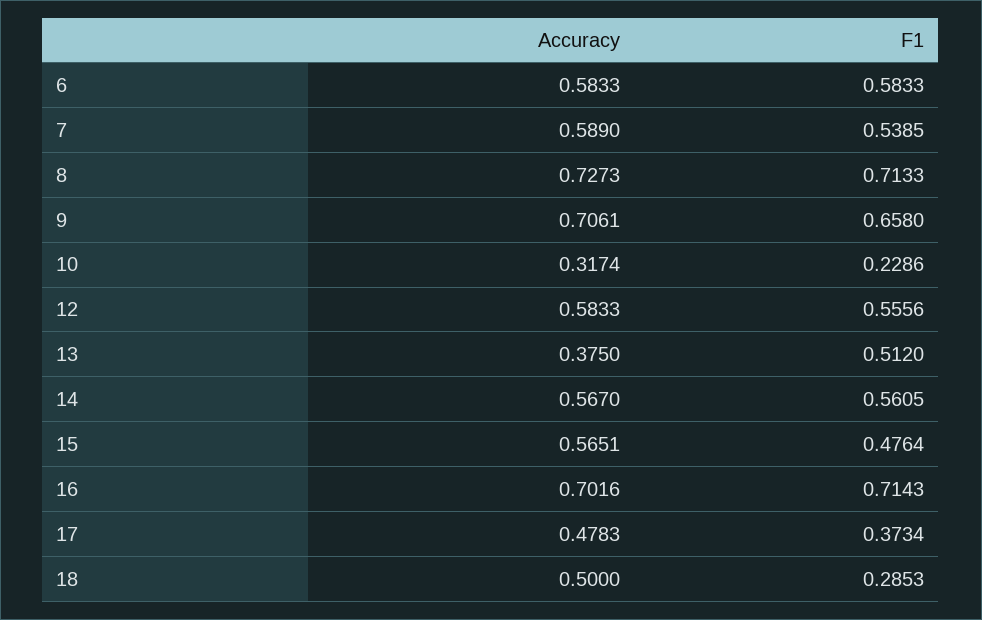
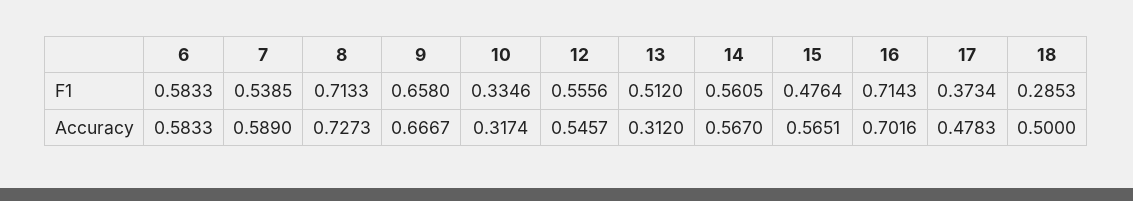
  {
    "Accuracy": {
      "6": 0.5833,
      "7": 0.589,
      "8": 0.7273,
-     "9": 0.7061,
+     "9": 0.6667,
      "10": 0.3174,
-     "12": 0.5833,
+     "12": 0.5457,
-     "13": 0.375,
+     "13": 0.312,
      "14": 0.567,
      "15": 0.5651,
      "16": 0.7016,
      "17": 0.4783,
      "18": 0.5
    },
    "F1": {
      "6": 0.5833,
      "7": 0.5385,
      "8": 0.7133,
      "9": 0.658,
-     "10": 0.2286,
+     "10": 0.3346,
      "12": 0.5556,
      "13": 0.512,
      "14": 0.5605,
      "15": 0.4764,
      "16": 0.7143,
      "17": 0.3734,
      "18": 0.2853
    }
  }

